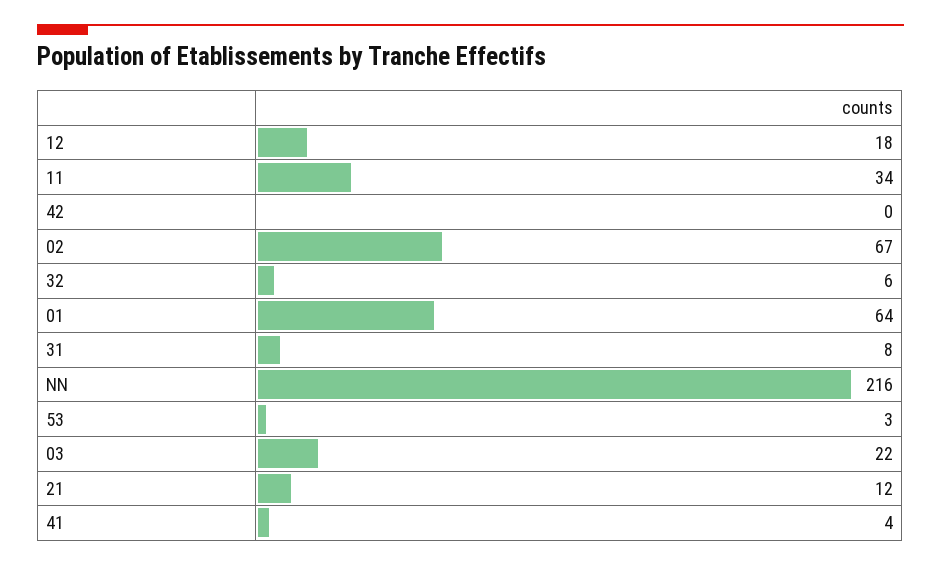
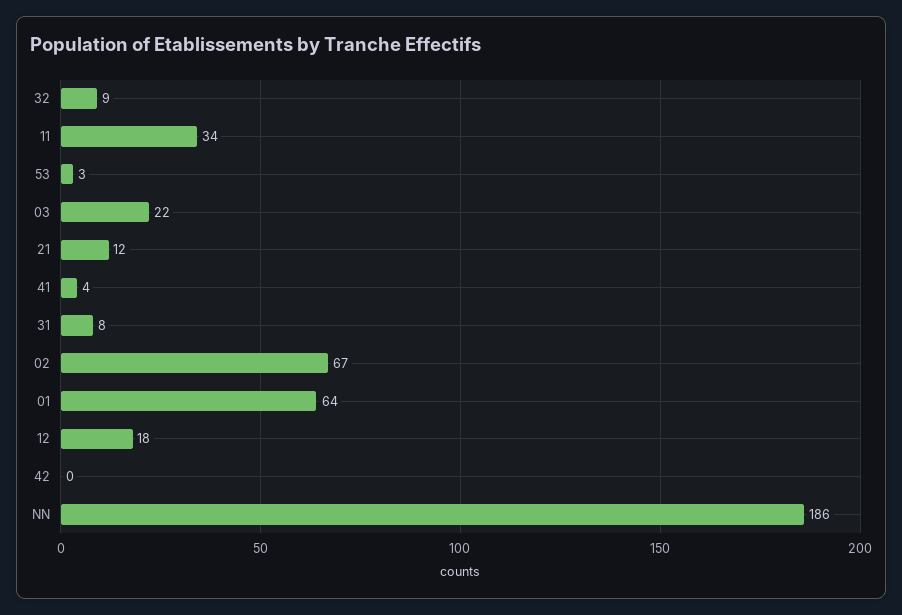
  {
    "12": 18,
    "11": 34,
    "42": 0,
    "02": 67,
-   "32": 6,
+   "32": 9,
    "01": 64,
    "31": 8,
-   "NN": 216,
+   "NN": 186,
    "53": 3,
    "03": 22,
    "21": 12,
    "41": 4
  }

